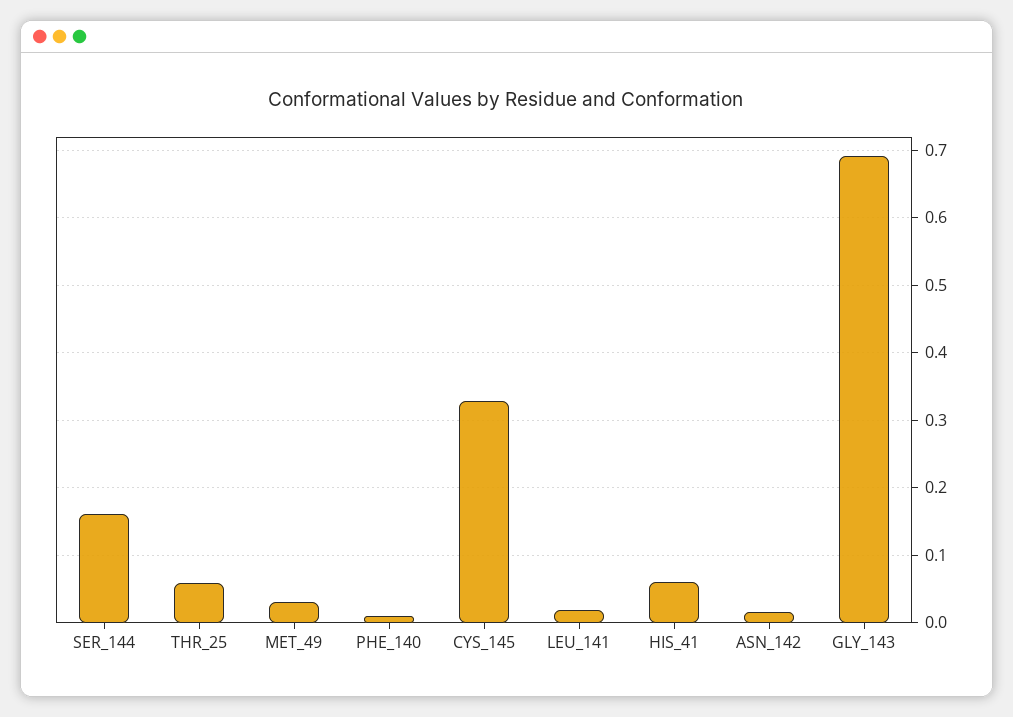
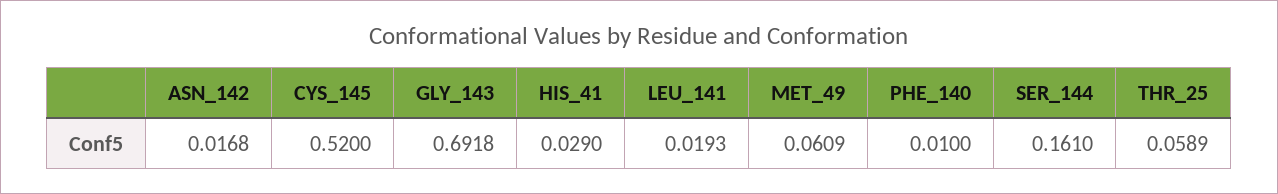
  {
    "SER_144": 0.161,
    "THR_25": 0.0589,
-   "MET_49": 0.03,
+   "MET_49": 0.0609,
    "PHE_140": 0.01,
-   "CYS_145": 0.33,
+   "CYS_145": 0.52,
    "LEU_141": 0.0193,
-   "HIS_41": 0.06,
+   "HIS_41": 0.029,
    "ASN_142": 0.0168,
    "GLY_143": 0.6918
  }

